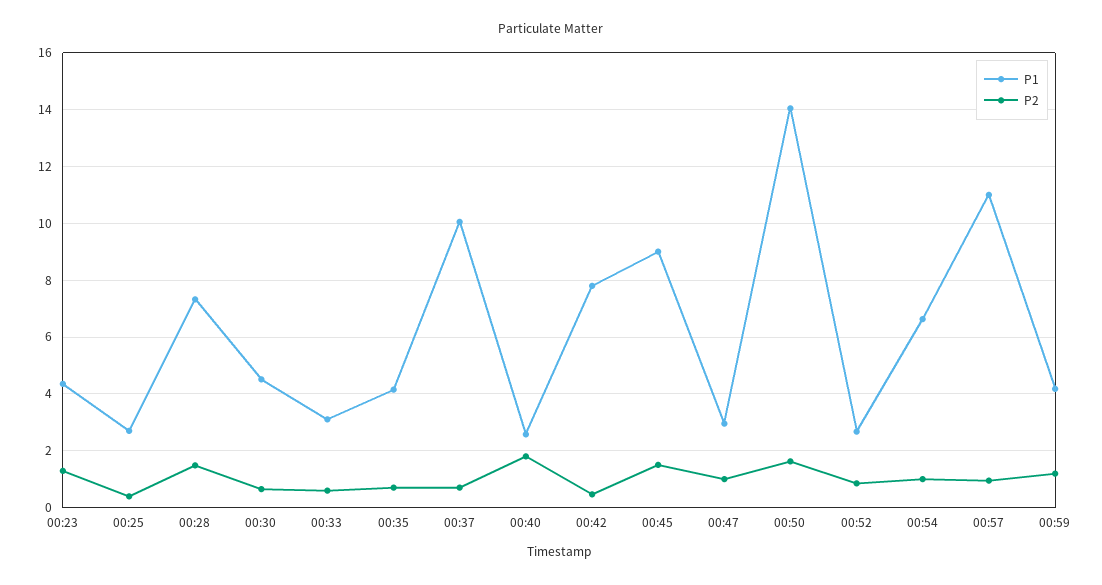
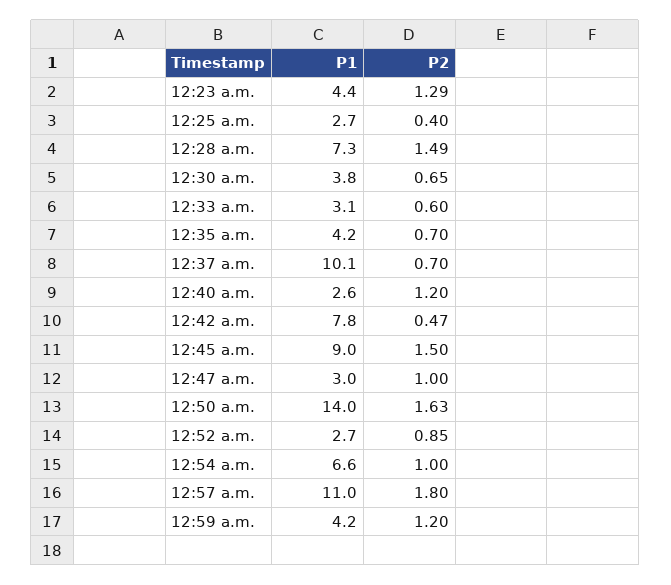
  {
    "P1": {
      "00:23": 4.4,
      "00:25": 2.7,
      "00:28": 7.3,
-     "00:30": 4.5,
+     "00:30": 3.8,
      "00:33": 3.1,
      "00:35": 4.2,
      "00:37": 10.1,
      "00:40": 2.6,
      "00:42": 7.8,
      "00:45": 9,
      "00:47": 3,
      "00:50": 14,
      "00:52": 2.7,
      "00:54": 6.6,
      "00:57": 11,
      "00:59": 4.2
    },
    "P2": {
      "00:23": 1.29,
      "00:25": 0.4,
      "00:28": 1.49,
      "00:30": 0.65,
      "00:33": 0.6,
      "00:35": 0.7,
      "00:37": 0.7,
-     "00:40": 1.75,
+     "00:40": 1.2,
      "00:42": 0.47,
      "00:45": 1.5,
      "00:47": 1,
      "00:50": 1.63,
      "00:52": 0.85,
      "00:54": 1,
-     "00:57": 1,
+     "00:57": 1.8,
      "00:59": 1.2
    }
  }

